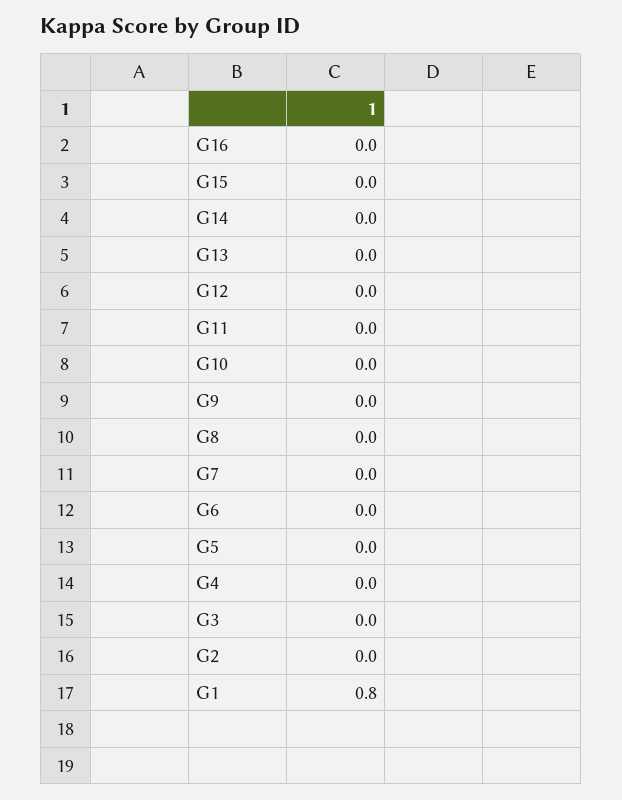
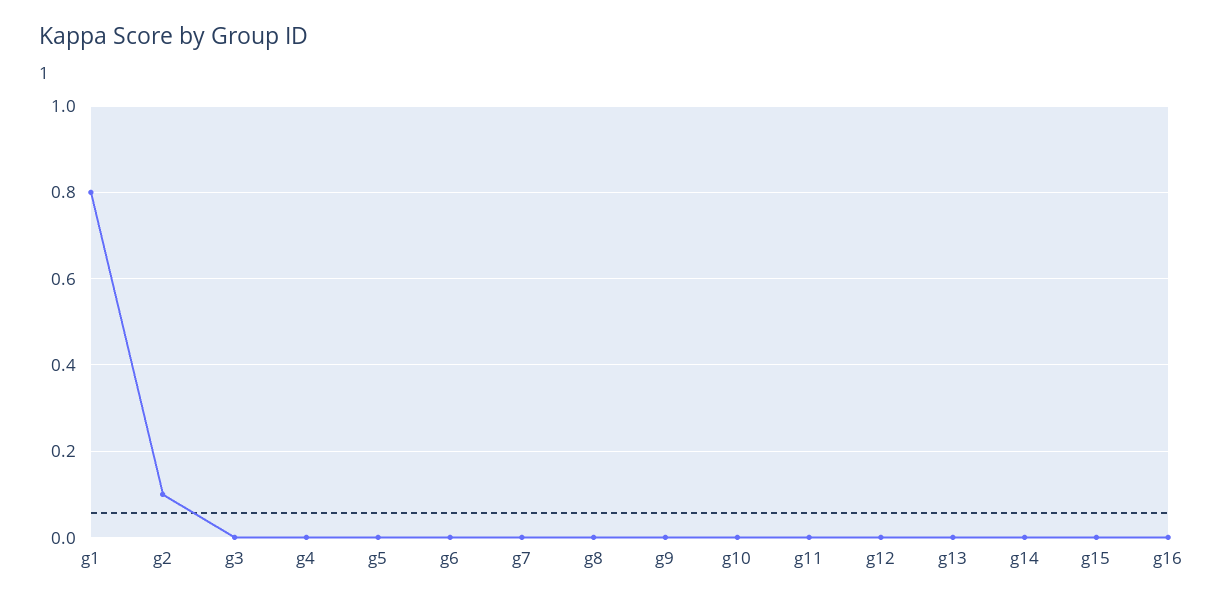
  {
    "G16": 0,
    "G15": 0,
    "G14": 0,
    "G13": 0,
    "G12": 0,
    "G11": 0,
    "G10": 0,
    "G9": 0,
    "G8": 0,
    "G7": 0,
    "G6": 0,
    "G5": 0,
    "G4": 0,
    "G3": 0,
-   "G2": 0,
+   "G2": 0.1,
    "G1": 0.8
  }

